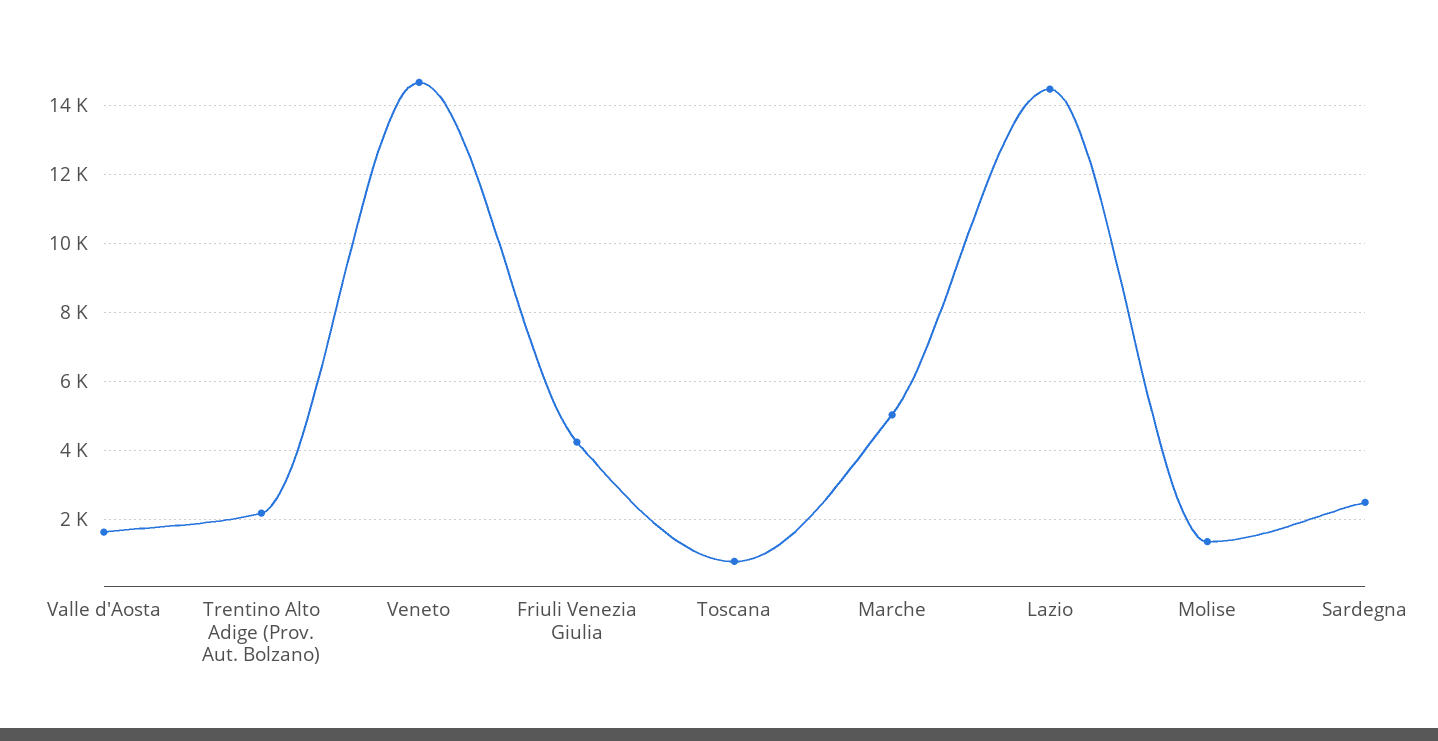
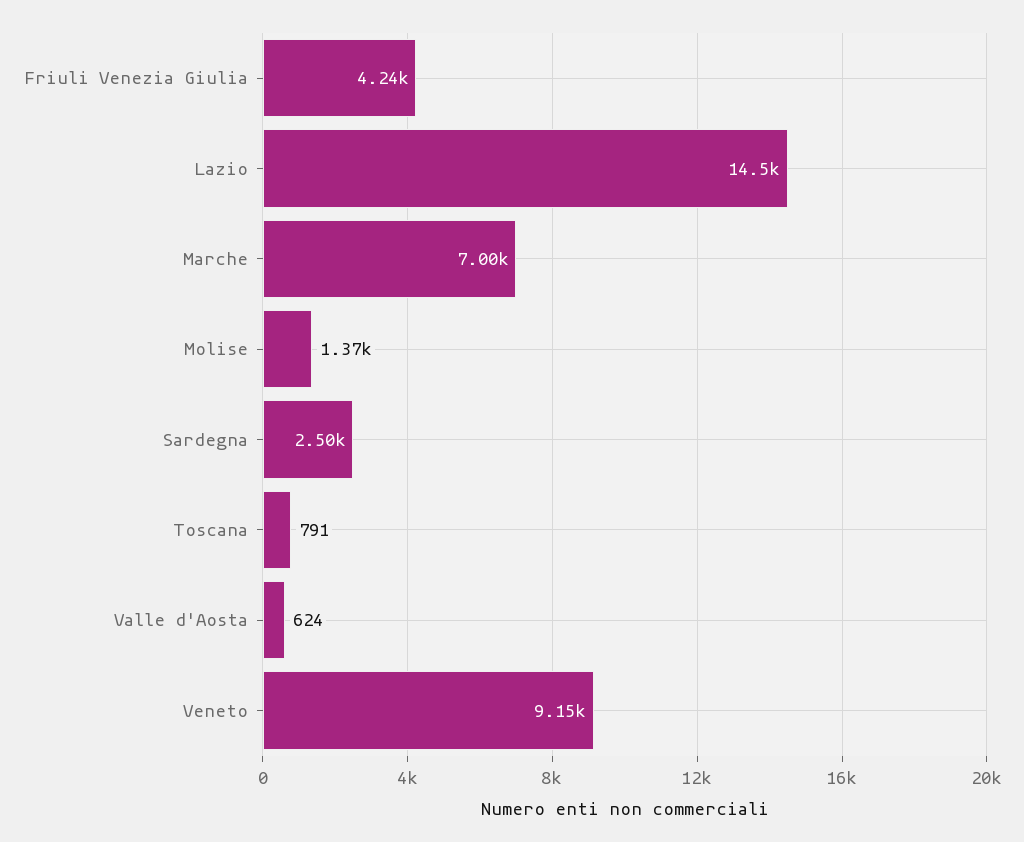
  {
-   "Valle d'Aosta": 1600,
+   "Valle d'Aosta": 624,
-   "Trentino Alto Adige (Prov. Aut. Bolzano)": 2200,
-   "Veneto": 14600,
+   "Veneto": 9150,
    "Friuli Venezia Giulia": 4240,
    "Toscana": 791,
-   "Marche": 5000,
+   "Marche": 7000,
    "Lazio": 14500,
    "Molise": 1370,
    "Sardegna": 2500
  }

